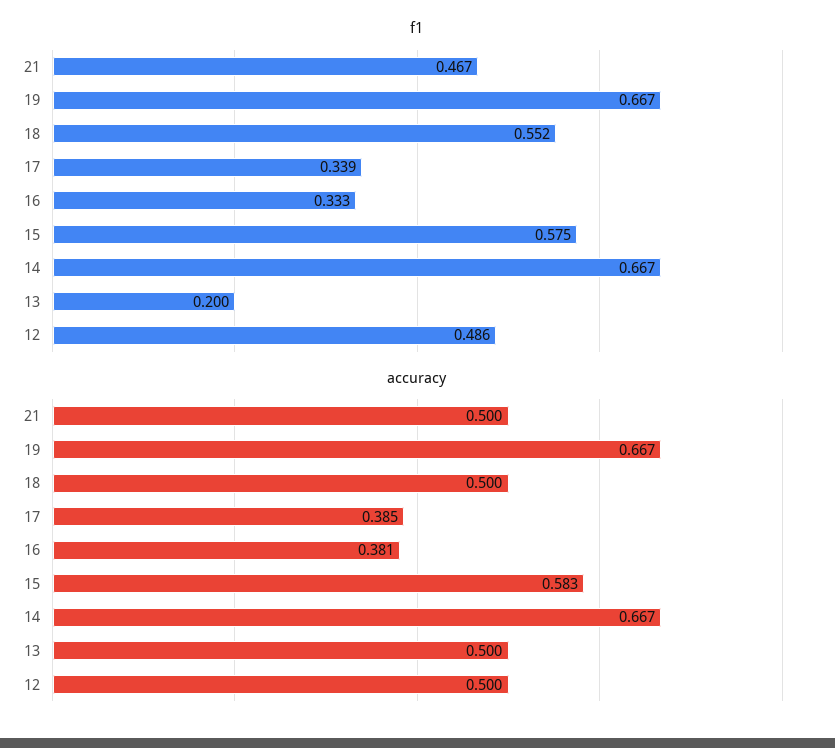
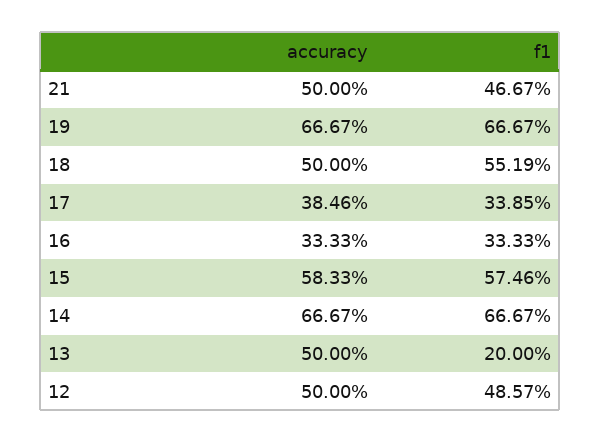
  {
    "f1": {
      "21": 0.4667,
      "19": 0.6667,
      "18": 0.5519,
      "17": 0.3385,
      "16": 0.3333,
      "15": 0.5746,
      "14": 0.6667,
      "13": 0.2,
      "12": 0.4857
    },
    "accuracy": {
      "21": 0.5,
      "19": 0.6667,
      "18": 0.5,
      "17": 0.3846,
-     "16": 0.381,
+     "16": 0.3333,
      "15": 0.5833,
      "14": 0.6667,
      "13": 0.5,
      "12": 0.5
    }
  }

